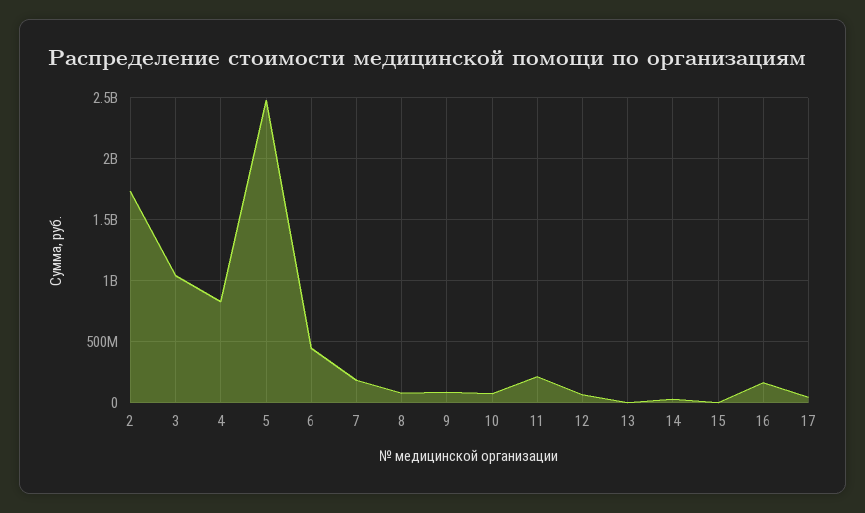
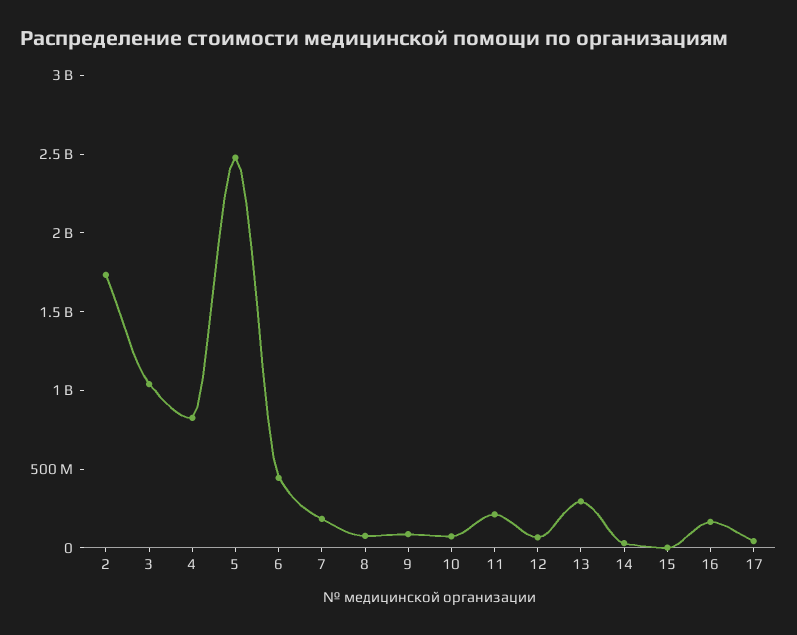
  {
    "2": 1750000000,
    "3": 1050000000,
    "4": 850000000,
    "5": 2500000000,
    "6": 450000000,
    "7": 200000000,
    "8": 100000000,
    "9": 100000000,
    "10": 50000000,
    "11": 200000000,
    "12": 50000000,
-   "13": 0,
+   "13": 300000000,
    "14": 50000000,
    "15": 0,
    "16": 150000000,
    "17": 50000000
  }

